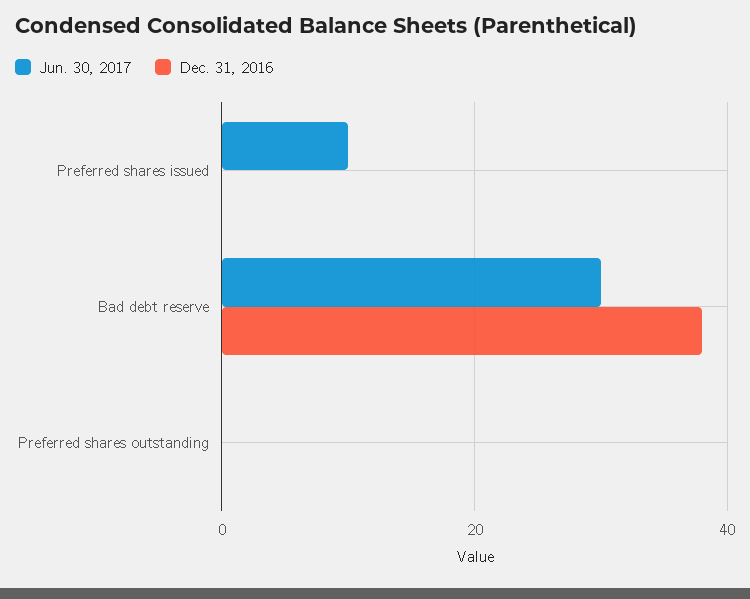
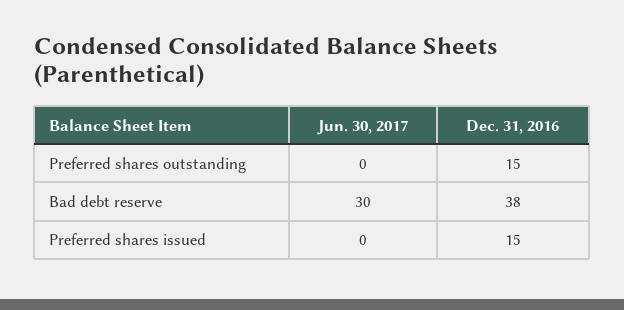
  {
    "Jun. 30, 2017": {
-     "Preferred shares issued": 10,
+     "Preferred shares issued": 0,
      "Bad debt reserve": 30,
      "Preferred shares outstanding": 0
    },
    "Dec. 31, 2016": {
-     "Preferred shares issued": 0,
+     "Preferred shares issued": 15,
      "Bad debt reserve": 38,
-     "Preferred shares outstanding": 0
+     "Preferred shares outstanding": 15
    }
  }

